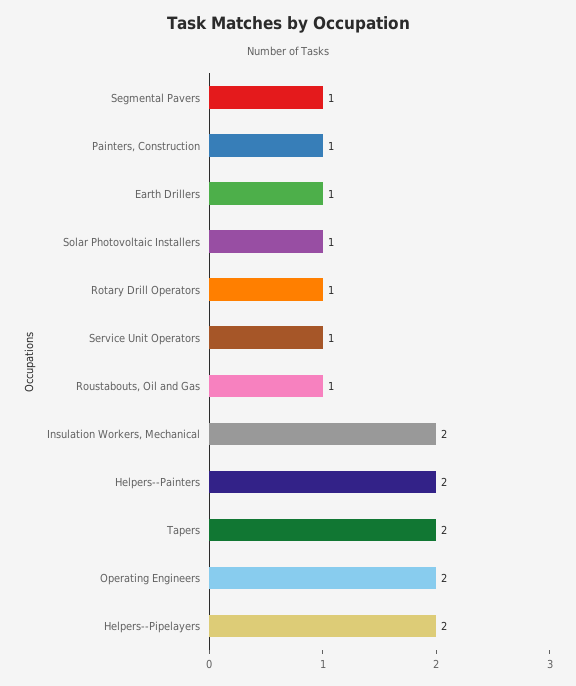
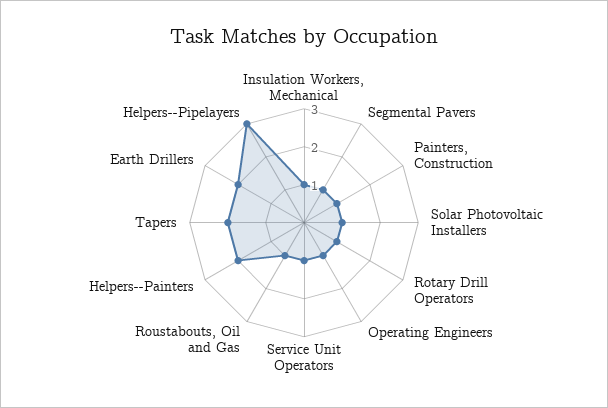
  {
    "Segmental Pavers": 1,
    "Painters, Construction": 1,
-   "Earth Drillers": 1,
+   "Earth Drillers": 2,
    "Solar Photovoltaic Installers": 1,
    "Rotary Drill Operators": 1,
    "Service Unit Operators": 1,
    "Roustabouts, Oil and Gas": 1,
-   "Insulation Workers, Mechanical": 2,
+   "Insulation Workers, Mechanical": 1,
    "Helpers--Painters": 2,
    "Tapers": 2,
-   "Operating Engineers": 2,
+   "Operating Engineers": 1,
-   "Helpers--Pipelayers": 2
+   "Helpers--Pipelayers": 3
  }

